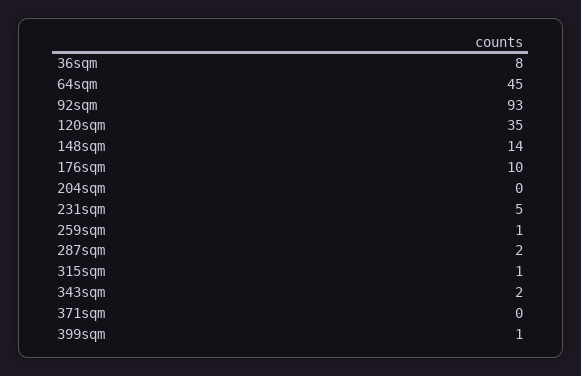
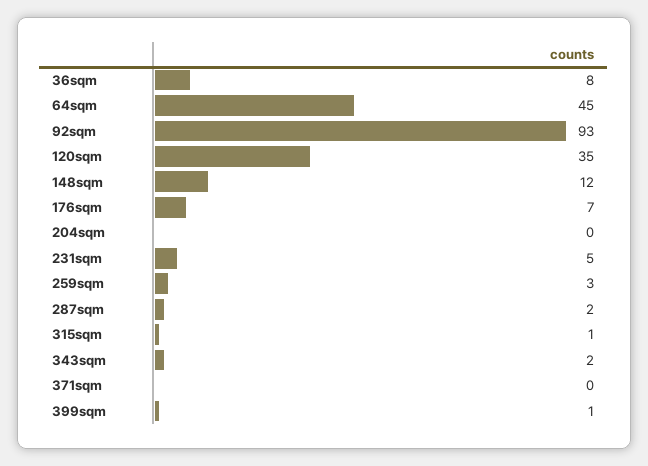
  {
    "36sqm": 8,
    "64sqm": 45,
    "92sqm": 93,
    "120sqm": 35,
-   "148sqm": 14,
+   "148sqm": 12,
-   "176sqm": 10,
+   "176sqm": 7,
    "204sqm": 0,
    "231sqm": 5,
-   "259sqm": 1,
+   "259sqm": 3,
    "287sqm": 2,
    "315sqm": 1,
    "343sqm": 2,
    "371sqm": 0,
    "399sqm": 1
  }

